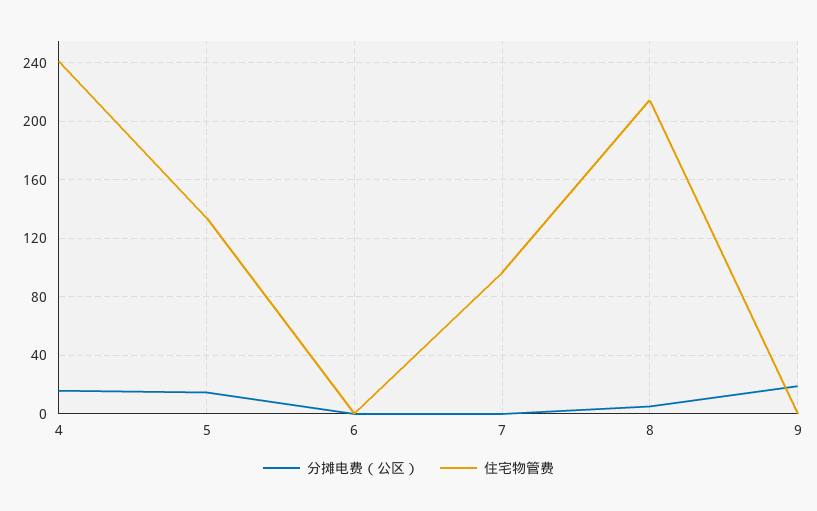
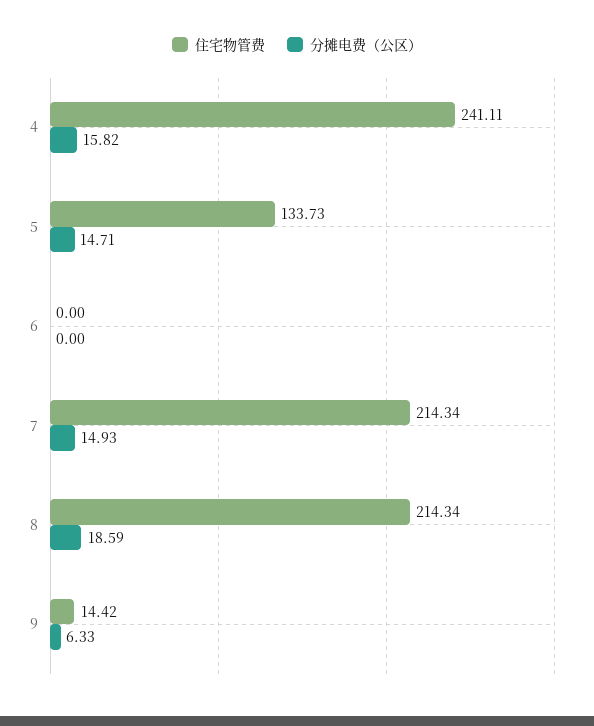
  {
    "分摊电费（公区）": {
      "4": 15.82,
      "5": 14.71,
      "6": 0,
-     "7": 0,
+     "7": 14.93,
-     "8": 5,
+     "8": 18.59,
-     "9": 20
+     "9": 6.33
    },
    "住宅物管费": {
      "4": 241.11,
      "5": 133.73,
      "6": 0,
-     "7": 95,
+     "7": 214.34,
      "8": 214.34,
-     "9": 0
+     "9": 14.42
    }
  }

